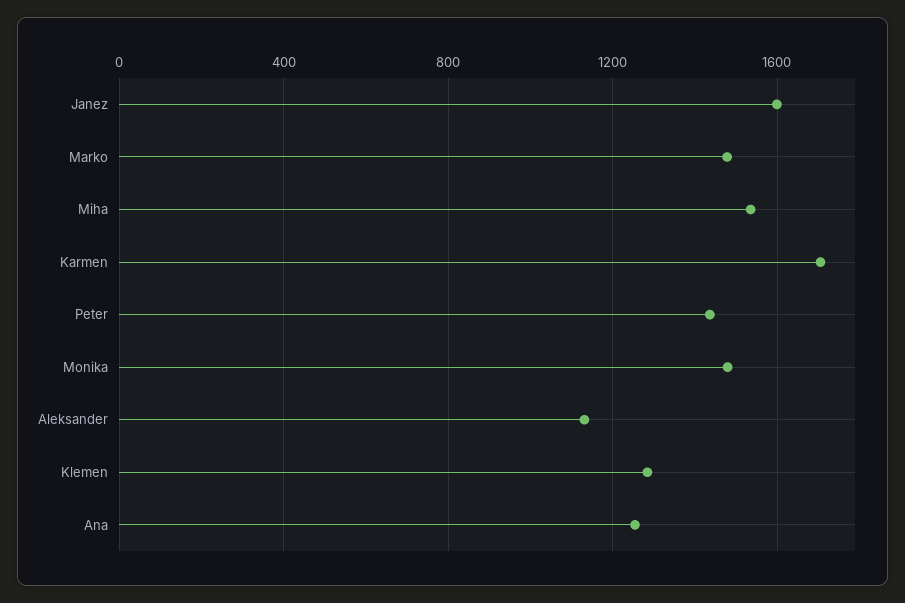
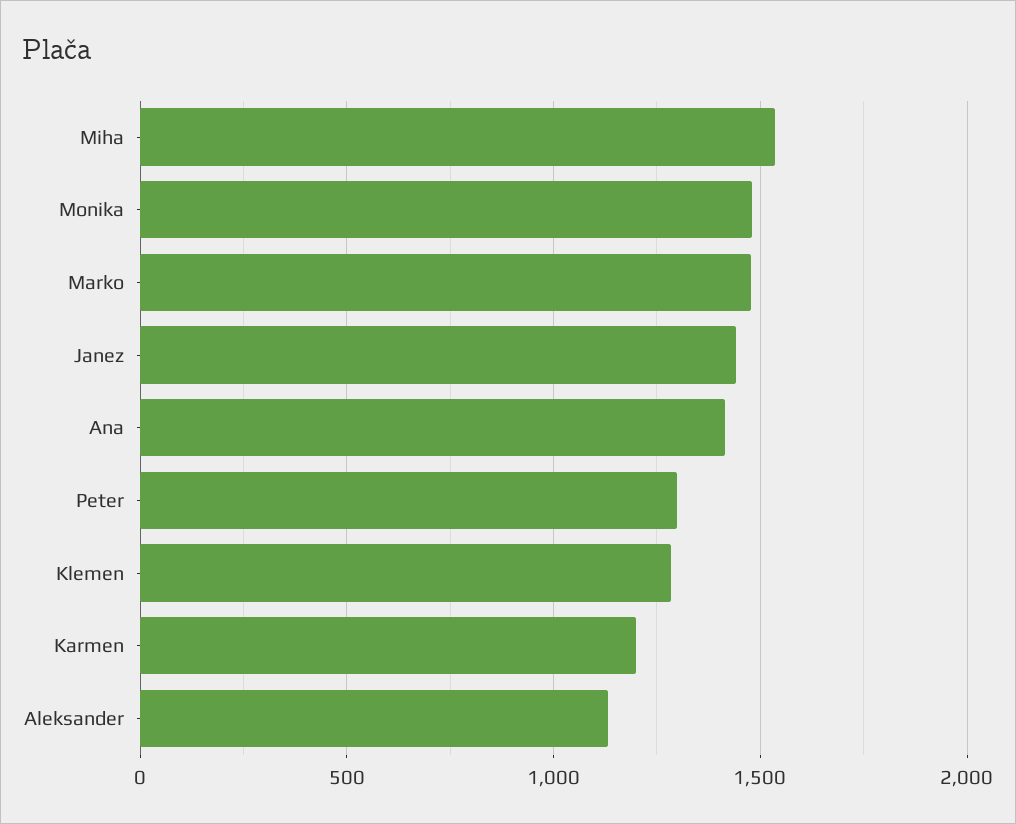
  {
-   "Janez": 1600,
+   "Janez": 1450,
    "Marko": 1500,
    "Miha": 1550,
-   "Karmen": 1700,
+   "Karmen": 1200,
-   "Peter": 1450,
+   "Peter": 1300,
    "Monika": 1500,
    "Aleksander": 1150,
    "Klemen": 1300,
-   "Ana": 1250
+   "Ana": 1400
  }

